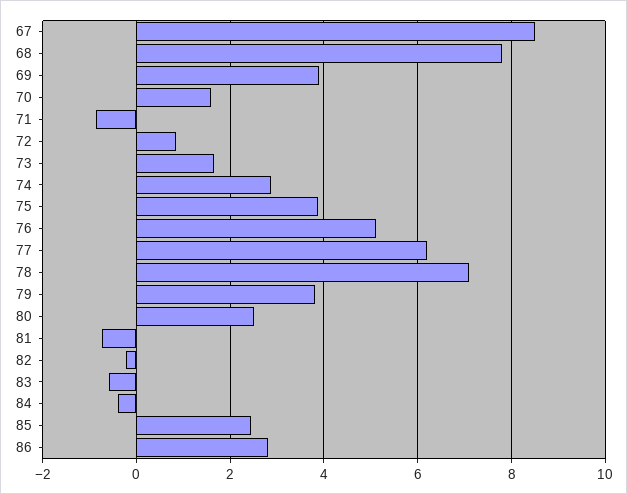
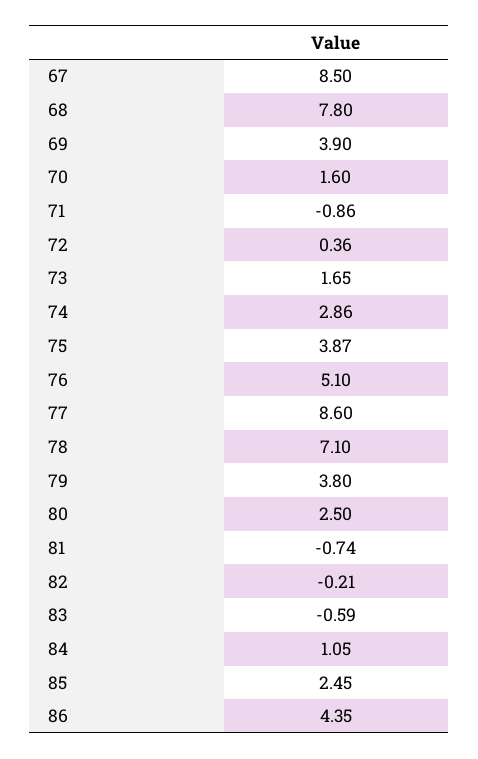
  {
    "67": 8.5,
    "68": 7.8,
    "69": 3.9,
    "70": 1.6,
    "71": -0.86,
-   "72": 0.8,
+   "72": 0.36,
    "73": 1.65,
    "74": 2.86,
    "75": 3.87,
    "76": 5.1,
-   "77": 6.2,
+   "77": 8.6,
    "78": 7.1,
    "79": 3.8,
    "80": 2.5,
    "81": -0.74,
    "82": -0.21,
    "83": -0.59,
-   "84": -0.4,
+   "84": 1.05,
    "85": 2.45,
-   "86": 2.8
+   "86": 4.35
  }

